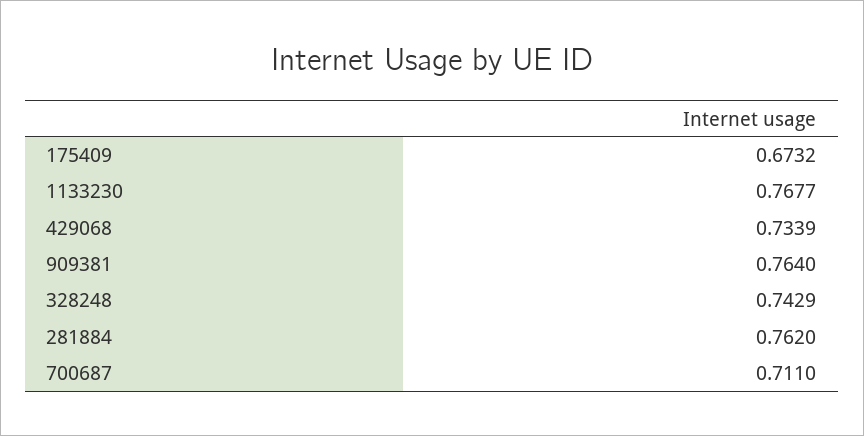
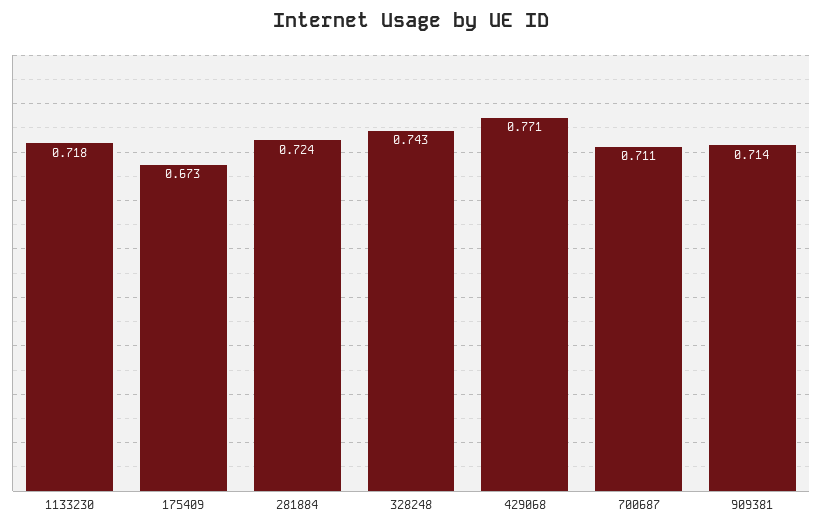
  {
    "175409": 0.6732,
-   "1133230": 0.7677,
+   "1133230": 0.718,
-   "429068": 0.7339,
+   "429068": 0.771,
-   "909381": 0.764,
+   "909381": 0.714,
    "328248": 0.7429,
-   "281884": 0.762,
+   "281884": 0.724,
    "700687": 0.711
  }

